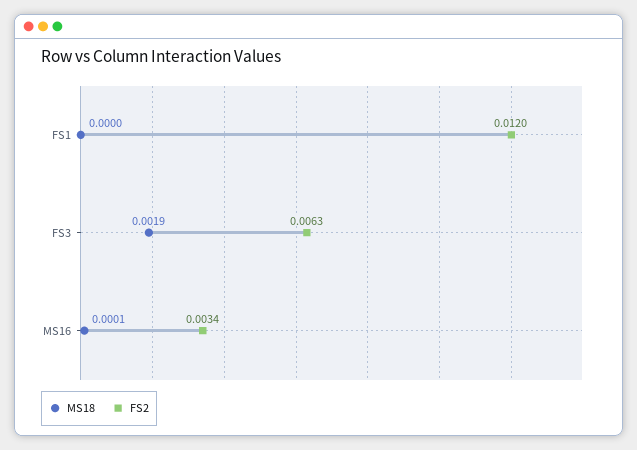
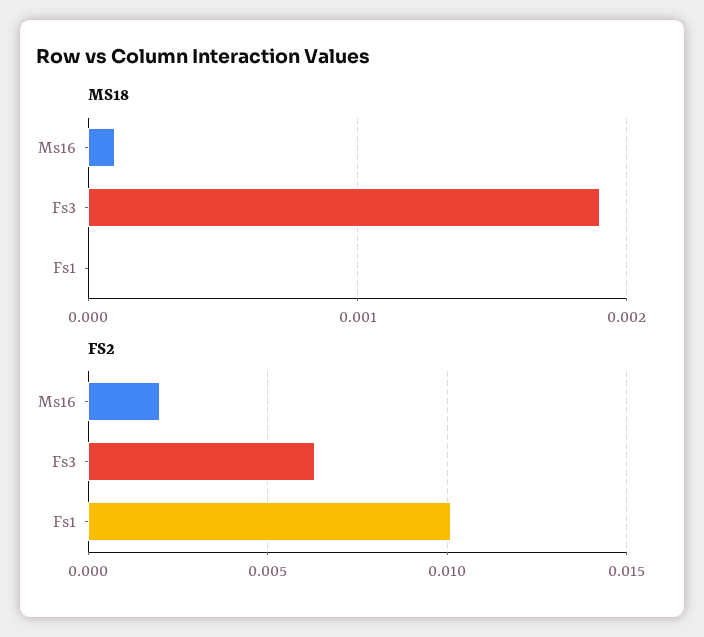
  {
    "MS18": {
      "FS1": 0,
      "FS3": 0.0019,
      "MS16": 0.0001
    },
    "FS2": {
-     "FS1": 0.012,
+     "FS1": 0.01,
      "FS3": 0.0063,
-     "MS16": 0.0034
+     "MS16": 0.002
    }
  }

